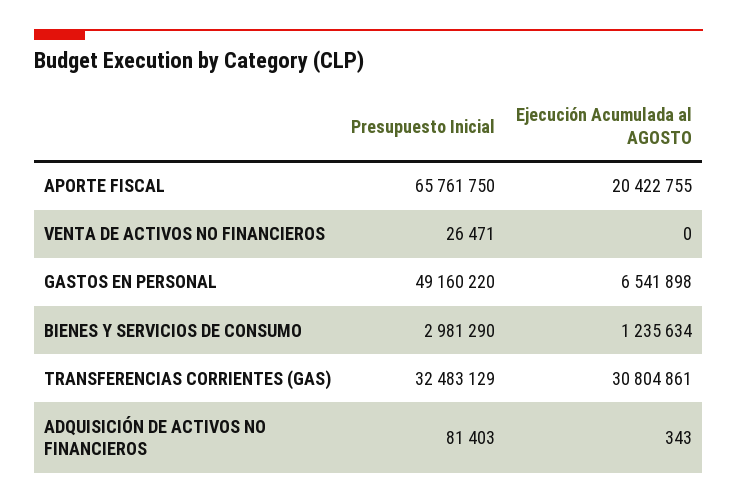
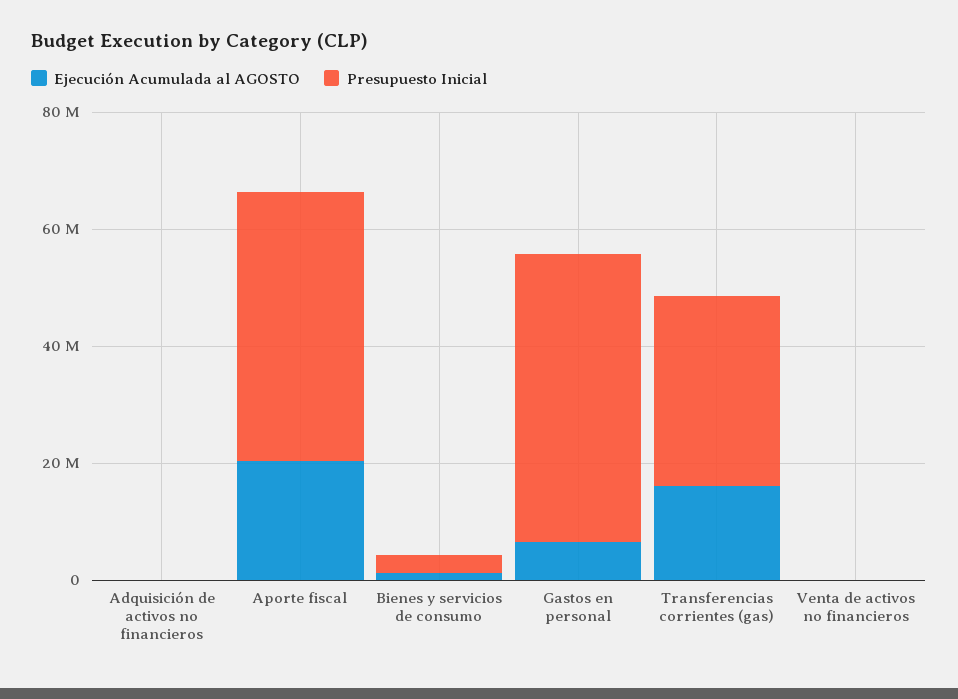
  {
    "Presupuesto Inicial": {
-     "APORTE FISCAL": 65761750,
+     "APORTE FISCAL": 45000000,
      "VENTA DE ACTIVOS NO FINANCIEROS": 26471,
      "GASTOS EN PERSONAL": 49160220,
      "BIENES Y SERVICIOS DE CONSUMO": 2981290,
      "TRANSFERENCIAS CORRIENTES (GAS)": 32483129,
      "ADQUISICIÓN DE ACTIVOS NO FINANCIEROS": 81403
    },
    "Ejecución Acumulada al AGOSTO": {
      "APORTE FISCAL": 20422755,
      "VENTA DE ACTIVOS NO FINANCIEROS": 0,
      "GASTOS EN PERSONAL": 6541898,
      "BIENES Y SERVICIOS DE CONSUMO": 1235634,
-     "TRANSFERENCIAS CORRIENTES (GAS)": 30804861,
+     "TRANSFERENCIAS CORRIENTES (GAS)": 15000000,
      "ADQUISICIÓN DE ACTIVOS NO FINANCIEROS": 343
    }
  }

